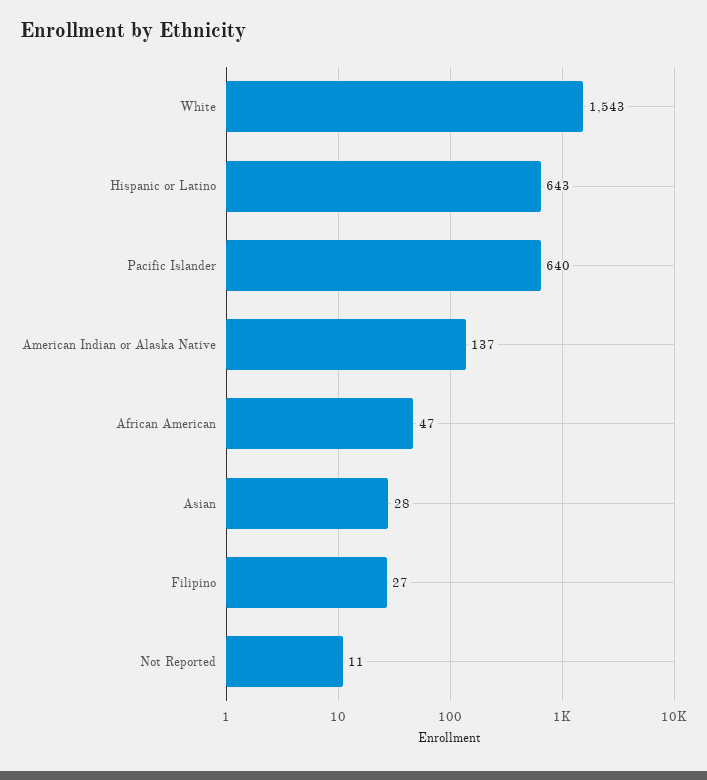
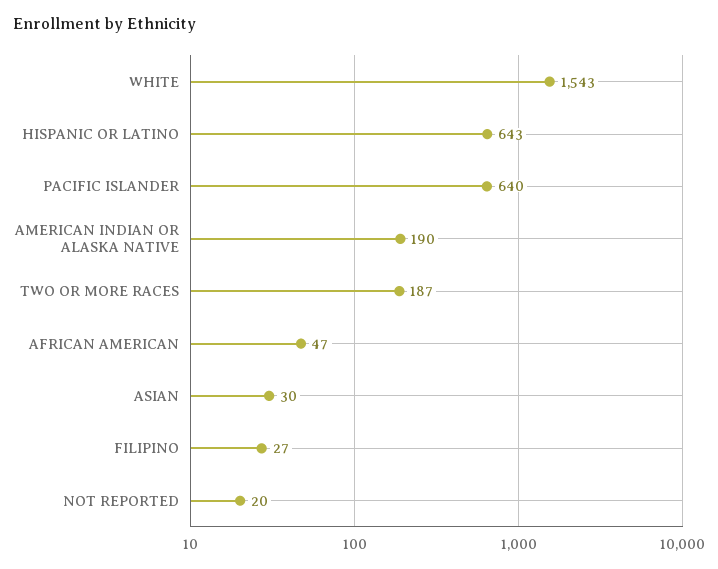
  {
    "White": 1543,
    "Hispanic or Latino": 643,
    "Pacific Islander": 640,
-   "American Indian or Alaska Native": 137,
+   "American Indian or Alaska Native": 190,
    "African American": 47,
-   "Asian": 28,
+   "Asian": 30,
    "Filipino": 27,
-   "Not Reported": 11
+   "Not Reported": 20,
+   "TWO OR MORE RACES": 187
  }

